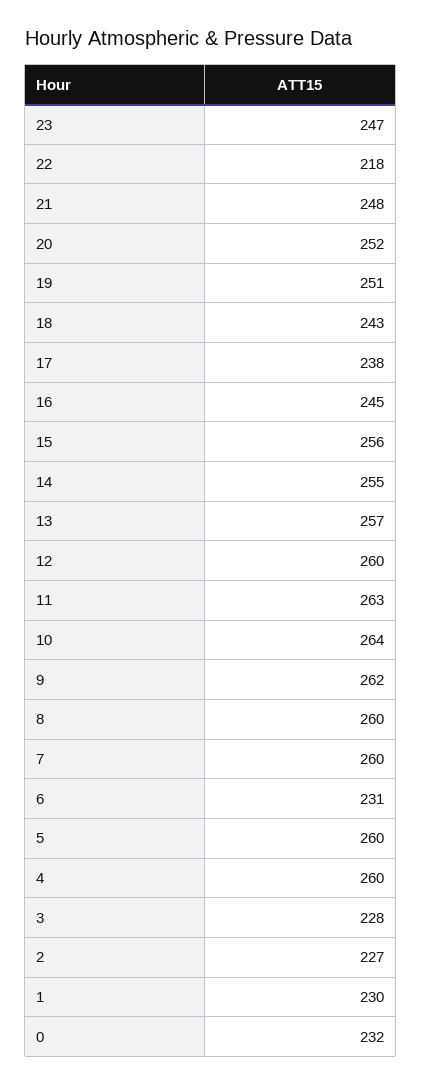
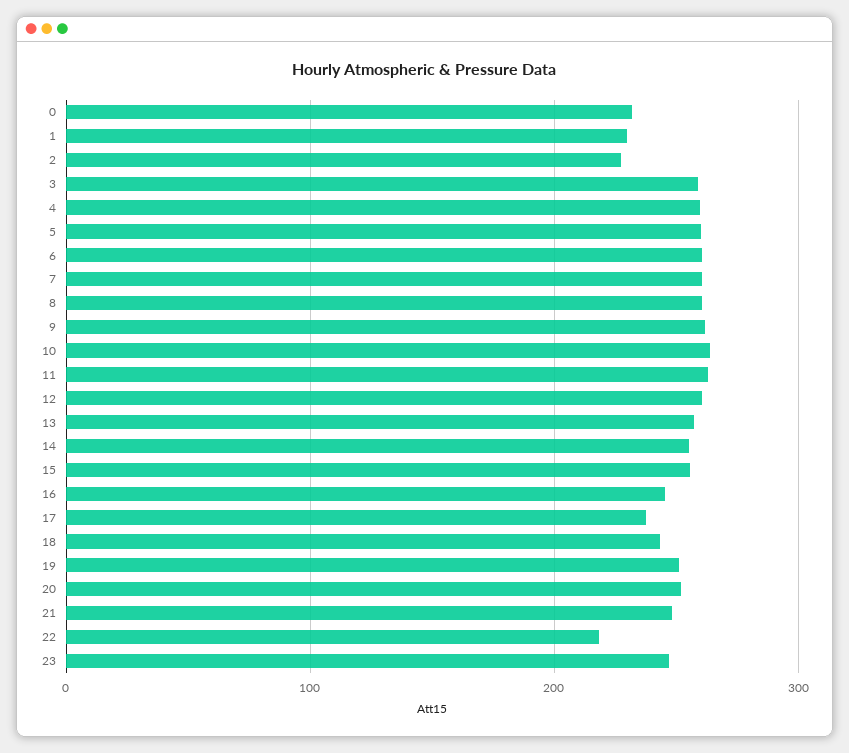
  {
    "23": 247,
    "22": 218,
    "21": 248,
    "20": 252,
    "19": 251,
    "18": 243,
    "17": 238,
    "16": 245,
    "15": 256,
    "14": 255,
    "13": 257,
    "12": 260,
    "11": 263,
    "10": 264,
    "9": 262,
    "8": 260,
    "7": 260,
-   "6": 231,
+   "6": 260,
    "5": 260,
    "4": 260,
-   "3": 228,
+   "3": 260,
    "2": 227,
    "1": 230,
    "0": 232
  }

